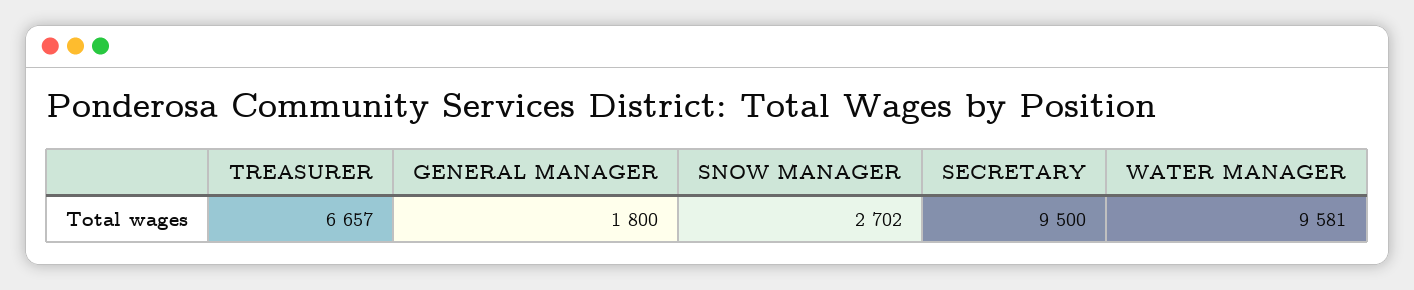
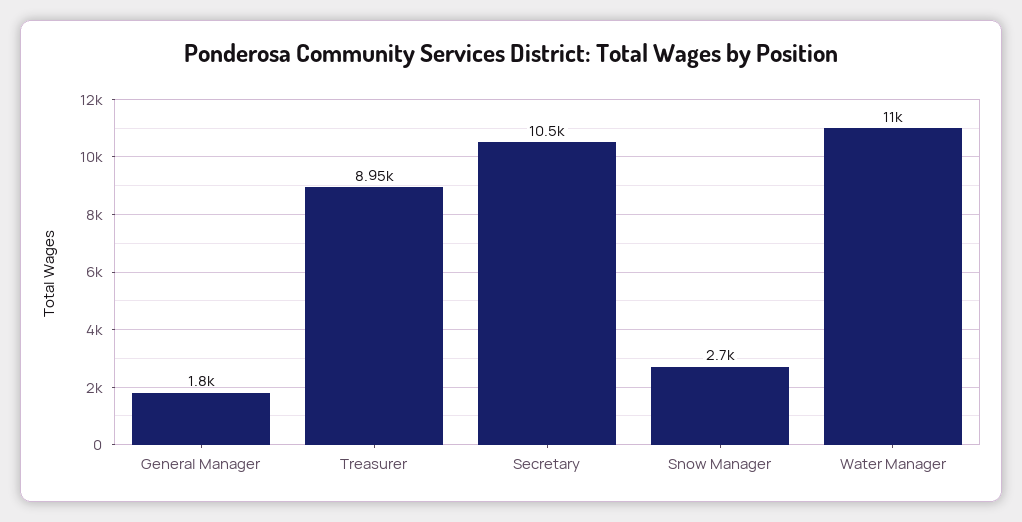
  {
-   "TREASURER": 6657,
+   "TREASURER": 8950,
    "GENERAL MANAGER": 1800,
    "SNOW MANAGER": 2702,
-   "SECRETARY": 9500,
+   "SECRETARY": 10500,
-   "WATER MANAGER": 9581
+   "WATER MANAGER": 11000
  }

